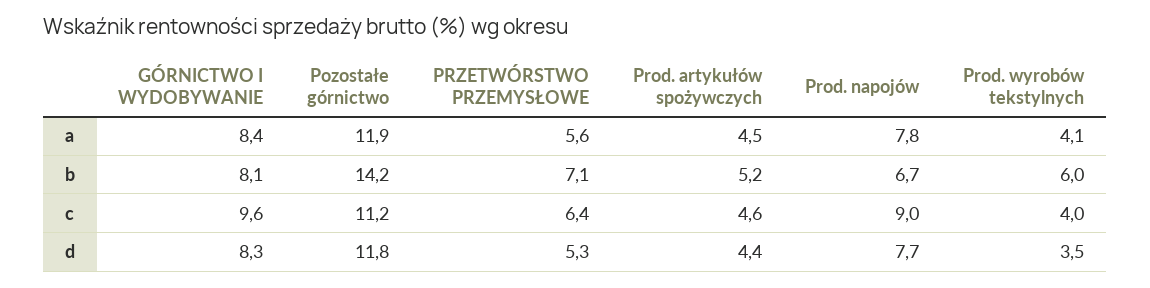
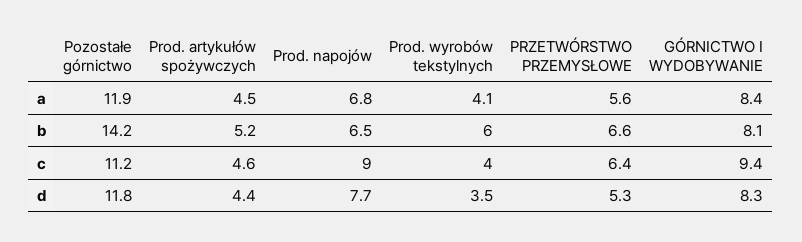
  {
    "GÓRNICTWO I WYDOBYWANIE": {
      "a": 8.4,
      "b": 8.1,
-     "c": 9.6,
+     "c": 9.4,
      "d": 8.3
    },
    "Pozostałe górnictwo": {
      "a": 11.9,
      "b": 14.2,
      "c": 11.2,
      "d": 11.8
    },
    "PRZETWÓRSTWO PRZEMYSŁOWE": {
      "a": 5.6,
-     "b": 7.1,
+     "b": 6.6,
      "c": 6.4,
      "d": 5.3
    },
    "Prod. artykułów spożywczych": {
      "a": 4.5,
      "b": 5.2,
      "c": 4.6,
      "d": 4.4
    },
    "Prod. napojów": {
-     "a": 7.8,
+     "a": 6.8,
-     "b": 6.7,
+     "b": 6.5,
      "c": 9,
      "d": 7.7
    },
    "Prod. wyrobów tekstylnych": {
      "a": 4.1,
      "b": 6,
      "c": 4,
      "d": 3.5
    }
  }

